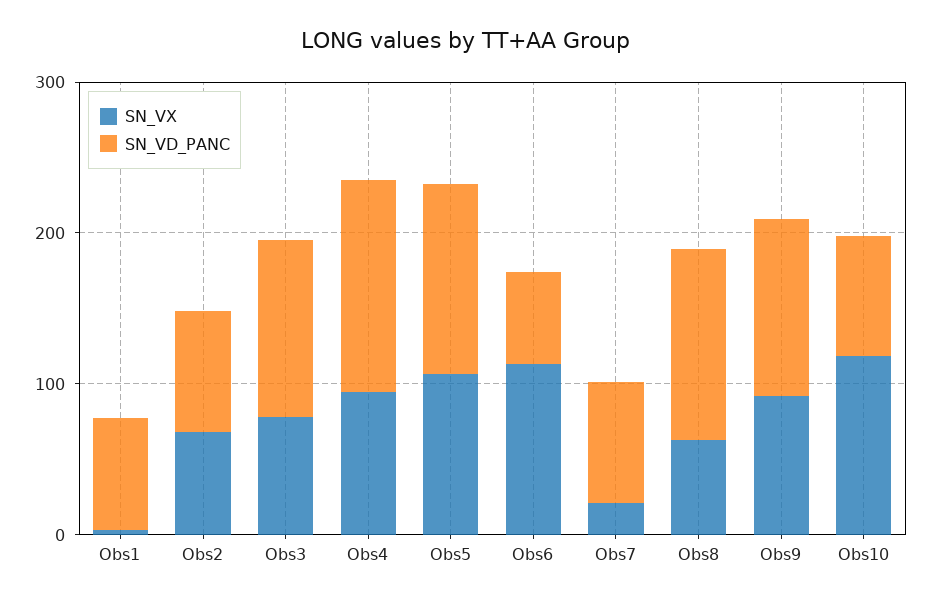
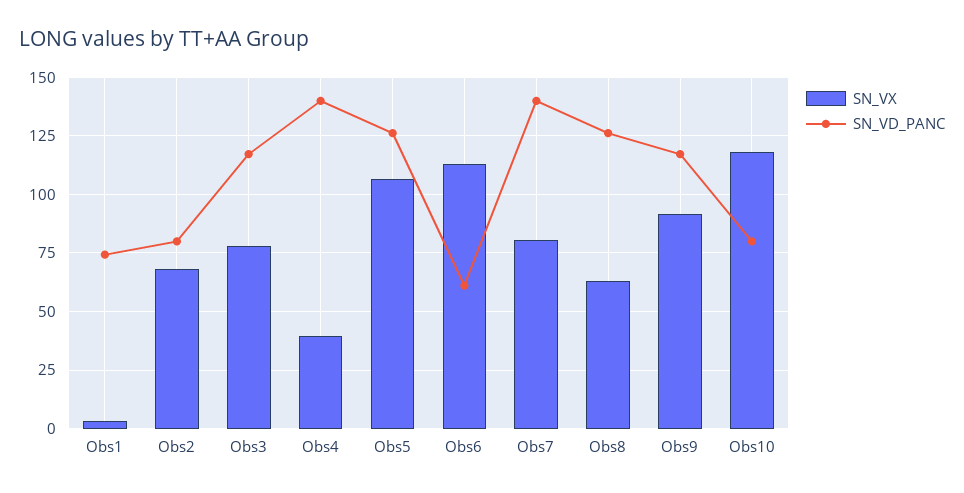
  {
    "SN_VX": {
      "Obs1": 5,
      "Obs2": 70,
      "Obs3": 80,
-     "Obs4": 100,
+     "Obs4": 40,
      "Obs5": 105,
      "Obs6": 115,
-     "Obs7": 20,
+     "Obs7": 80,
      "Obs8": 65,
      "Obs9": 90,
      "Obs10": 120
    },
    "SN_VD_PANC": {
      "Obs1": 75,
      "Obs2": 80,
      "Obs3": 115,
      "Obs4": 140,
      "Obs5": 125,
      "Obs6": 60,
-     "Obs7": 80,
+     "Obs7": 140,
      "Obs8": 125,
      "Obs9": 115,
      "Obs10": 80
    }
  }

